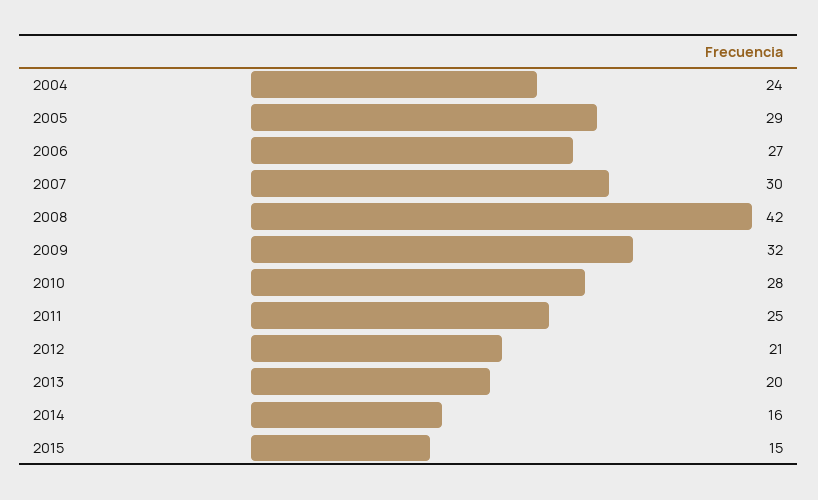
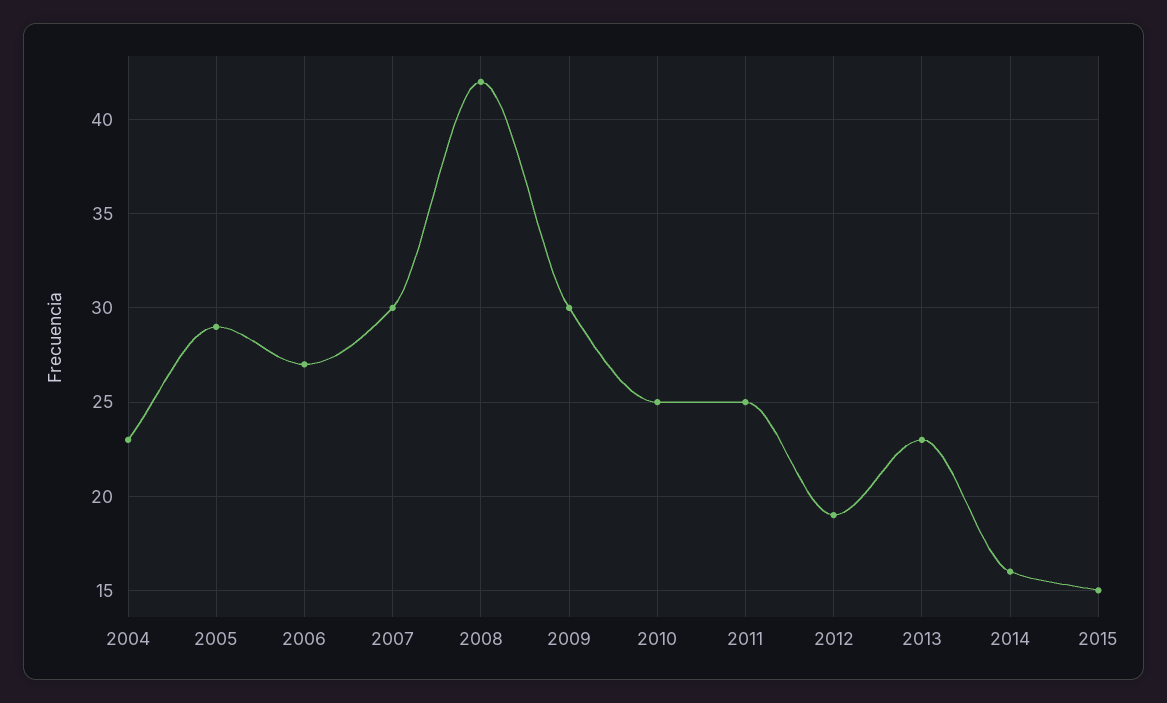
  {
-   "2004": 24,
+   "2004": 23,
    "2005": 29,
    "2006": 27,
    "2007": 30,
    "2008": 42,
-   "2009": 32,
+   "2009": 30,
-   "2010": 28,
+   "2010": 25,
    "2011": 25,
-   "2012": 21,
+   "2012": 19,
-   "2013": 20,
+   "2013": 23,
    "2014": 16,
    "2015": 15
  }

